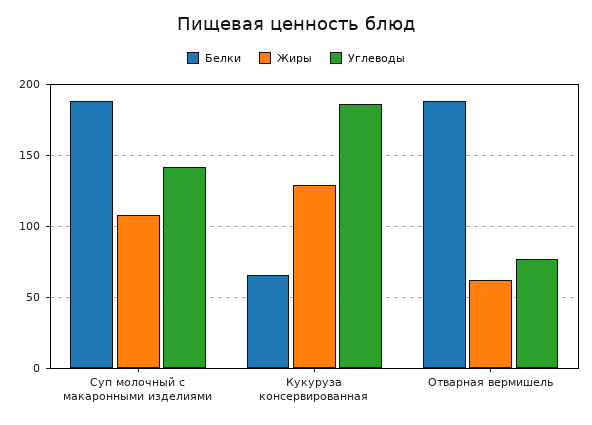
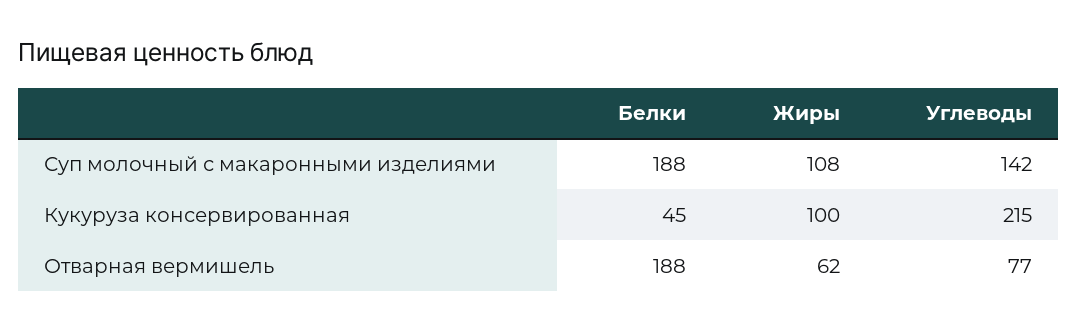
  {
    "Белки": {
      "Суп молочный с макаронными изделиями": 188,
-     "Кукуруза консервированная": 65,
+     "Кукуруза консервированная": 45,
      "Отварная вермишель": 188
    },
    "Жиры": {
      "Суп молочный с макаронными изделиями": 108,
-     "Кукуруза консервированная": 130,
+     "Кукуруза консервированная": 100,
      "Отварная вермишель": 62
    },
    "Углеводы": {
      "Суп молочный с макаронными изделиями": 142,
-     "Кукуруза консервированная": 185,
+     "Кукуруза консервированная": 215,
      "Отварная вермишель": 77
    }
  }

